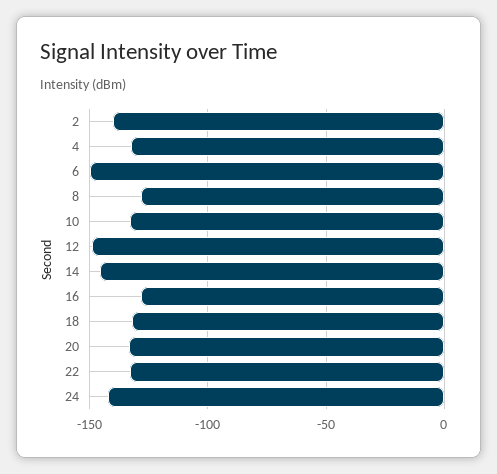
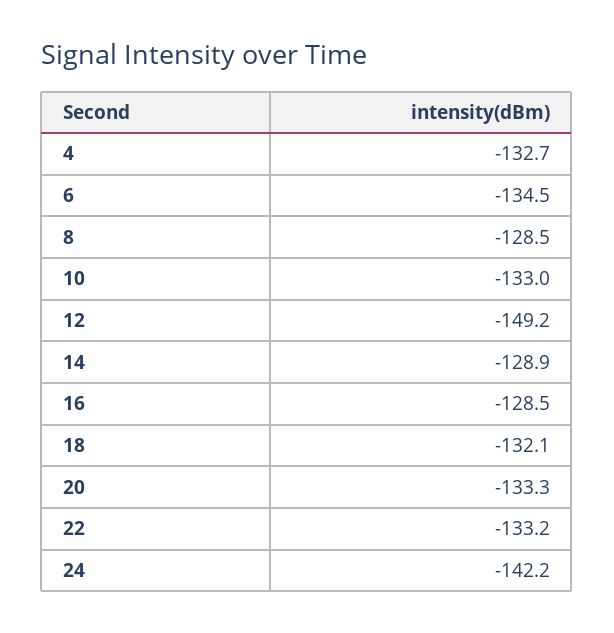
  {
-   "2": -140,
    "4": -132.7,
-   "6": -150,
+   "6": -134.5,
    "8": -128.5,
    "10": -133,
    "12": -149.2,
-   "14": -145,
+   "14": -128.9,
    "16": -128.5,
    "18": -132.1,
    "20": -133.3,
    "22": -133.2,
    "24": -142.2
  }

